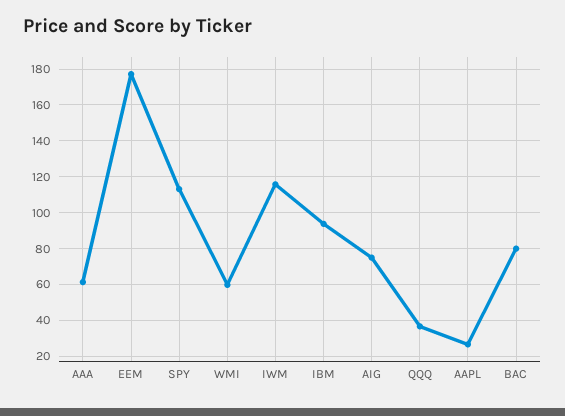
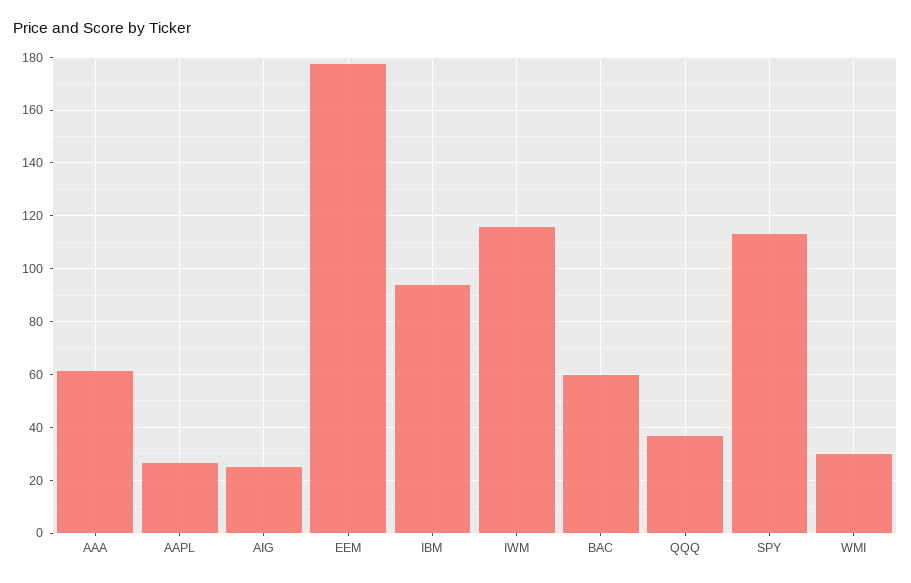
  {
    "AAA": 62.5,
    "EEM": 177.5,
    "SPY": 112.5,
-   "WMI": 60,
+   "WMI": 30,
    "IWM": 115,
    "IBM": 95,
-   "AIG": 75,
+   "AIG": 25,
    "QQQ": 37.5,
    "AAPL": 27.5,
-   "BAC": 80
+   "BAC": 60
  }

